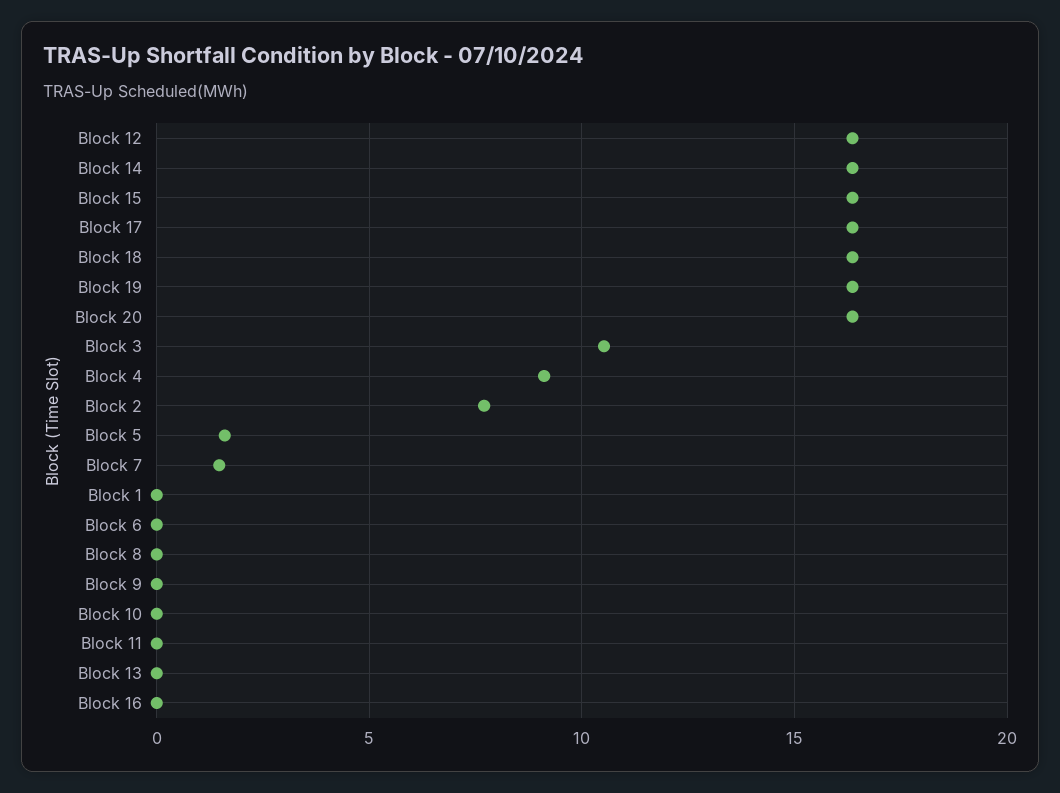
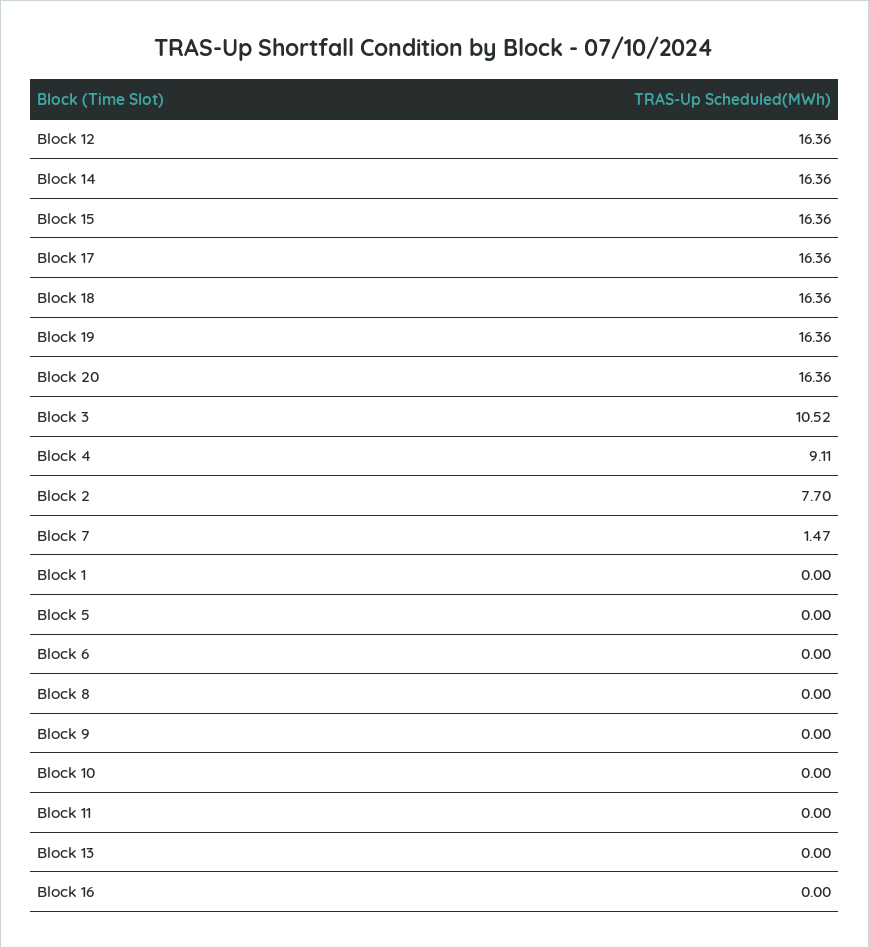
  {
    "Block 12": 16.36,
    "Block 14": 16.36,
    "Block 15": 16.36,
    "Block 17": 16.36,
    "Block 18": 16.36,
    "Block 19": 16.36,
    "Block 20": 16.36,
    "Block 3": 10.52,
    "Block 4": 9.11,
    "Block 2": 7.7,
-   "Block 5": 1.5,
+   "Block 5": 0,
    "Block 7": 1.47,
    "Block 1": 0,
    "Block 6": 0,
    "Block 8": 0,
    "Block 9": 0,
    "Block 10": 0,
    "Block 11": 0,
    "Block 13": 0,
    "Block 16": 0
  }

